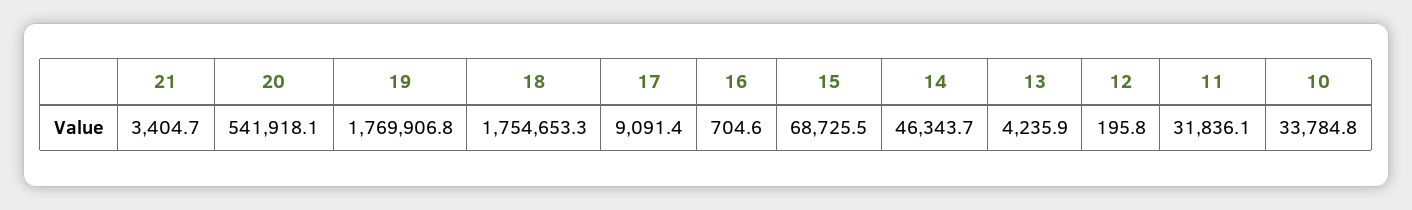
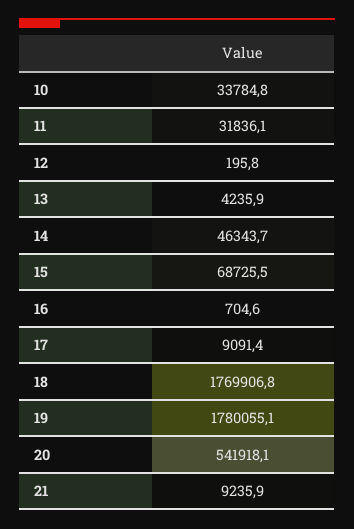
  {
-   "21": 3404.7,
+   "21": 9235.9,
    "20": 541918.1,
-   "19": 1769906.8,
+   "19": 1780055.1,
-   "18": 1754653.3,
+   "18": 1769906.8,
    "17": 9091.4,
    "16": 704.6,
    "15": 68725.5,
    "14": 46343.7,
    "13": 4235.9,
    "12": 195.8,
    "11": 31836.1,
    "10": 33784.8
  }

